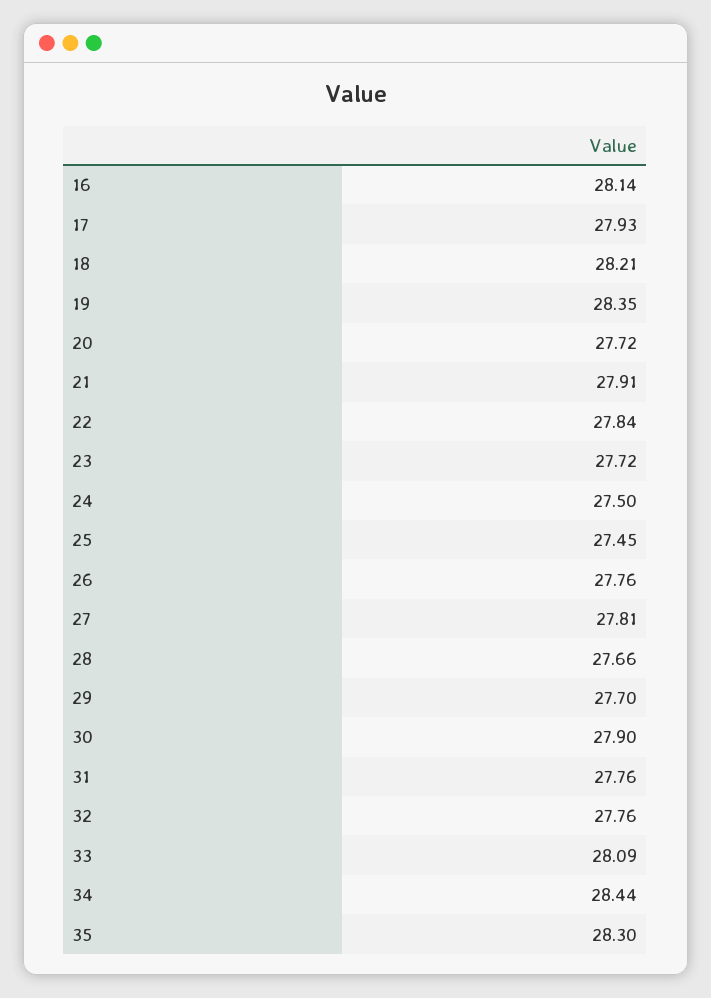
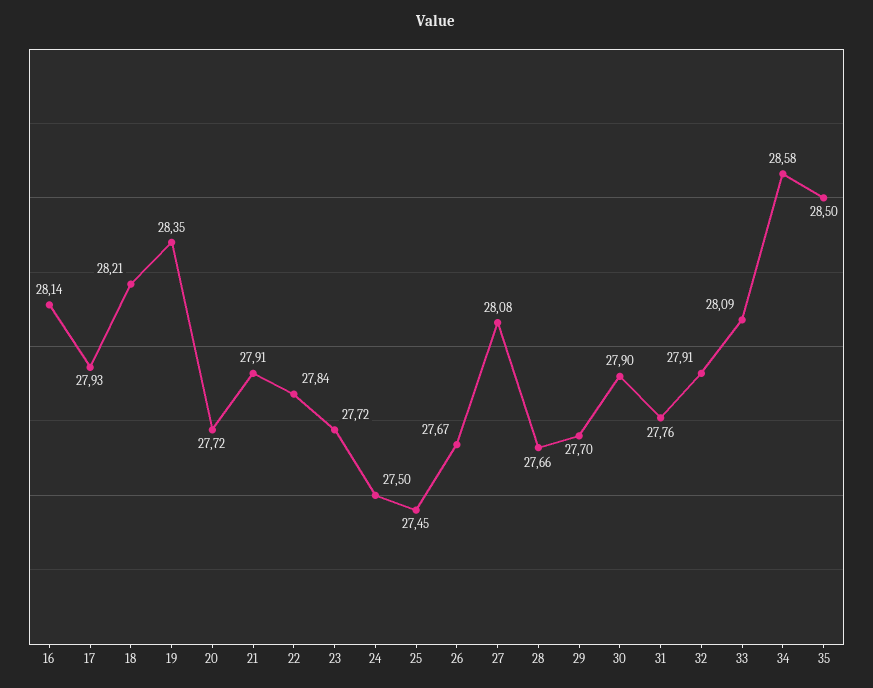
  {
    "16": 28.14,
    "17": 27.93,
    "18": 28.21,
    "19": 28.35,
    "20": 27.72,
    "21": 27.91,
    "22": 27.84,
    "23": 27.72,
    "24": 27.5,
    "25": 27.45,
-   "26": 27.76,
+   "26": 27.67,
-   "27": 27.81,
+   "27": 28.08,
    "28": 27.66,
    "29": 27.7,
    "30": 27.9,
    "31": 27.76,
-   "32": 27.76,
+   "32": 27.91,
    "33": 28.09,
-   "34": 28.44,
+   "34": 28.58,
-   "35": 28.3
+   "35": 28.5
  }

